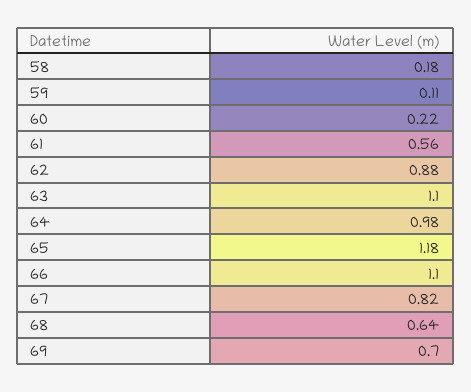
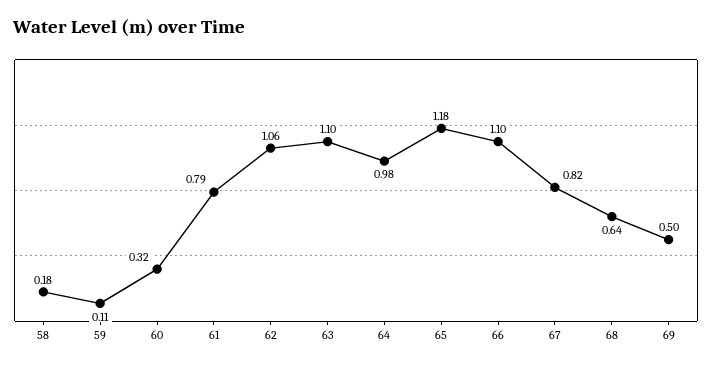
  {
    "58": 0.18,
    "59": 0.11,
-   "60": 0.22,
+   "60": 0.32,
-   "61": 0.56,
+   "61": 0.79,
-   "62": 0.88,
+   "62": 1.06,
    "63": 1.1,
    "64": 0.98,
    "65": 1.18,
    "66": 1.1,
    "67": 0.82,
    "68": 0.64,
-   "69": 0.7
+   "69": 0.5
  }

